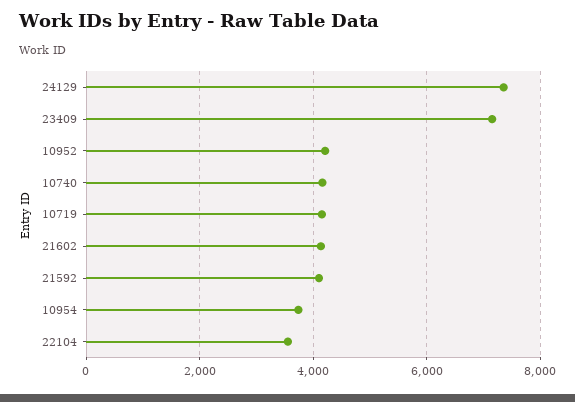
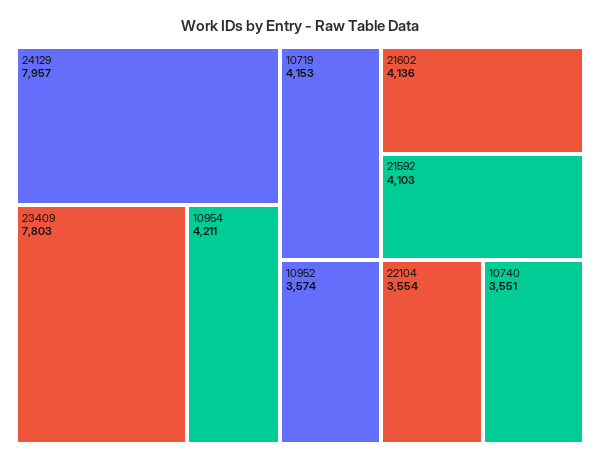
  {
-   "24129": 7400,
+   "24129": 7957,
-   "23409": 7200,
+   "23409": 7803,
-   "10952": 4200,
+   "10952": 3574,
-   "10740": 4200,
+   "10740": 3551,
    "10719": 4153,
    "21602": 4136,
    "21592": 4103,
-   "10954": 3800,
+   "10954": 4211,
    "22104": 3554
  }

